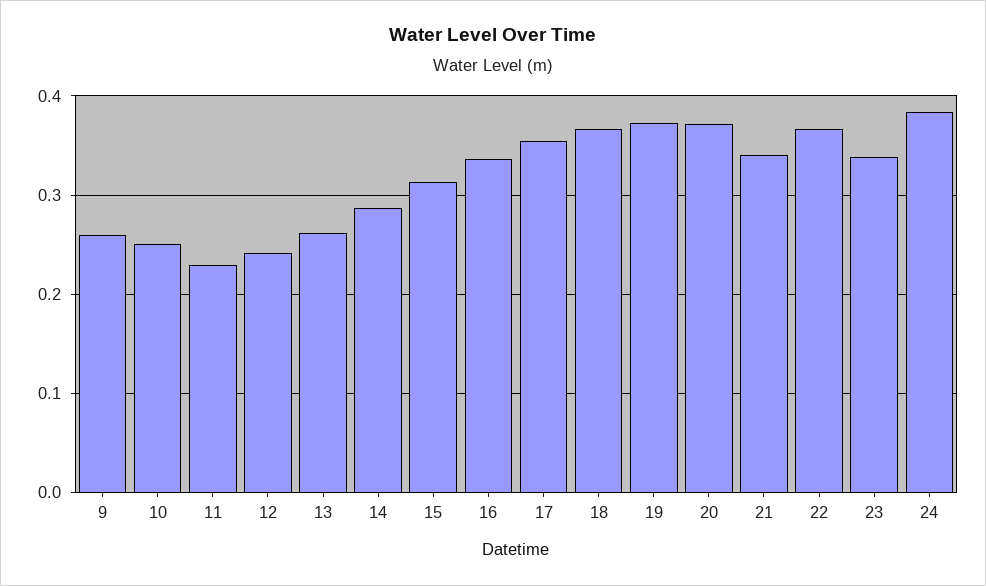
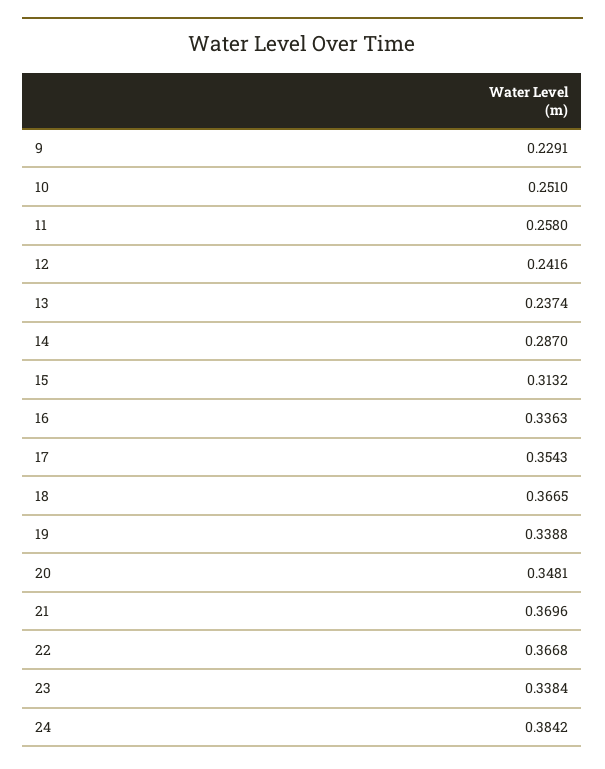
  {
-   "9": 0.26,
+   "9": 0.2291,
    "10": 0.251,
-   "11": 0.23,
+   "11": 0.258,
    "12": 0.2416,
-   "13": 0.26,
+   "13": 0.2374,
    "14": 0.287,
    "15": 0.3132,
    "16": 0.3363,
    "17": 0.3543,
    "18": 0.3665,
-   "19": 0.37,
+   "19": 0.3388,
-   "20": 0.37,
+   "20": 0.3481,
-   "21": 0.34,
+   "21": 0.3696,
    "22": 0.3668,
    "23": 0.3384,
    "24": 0.3842
  }

